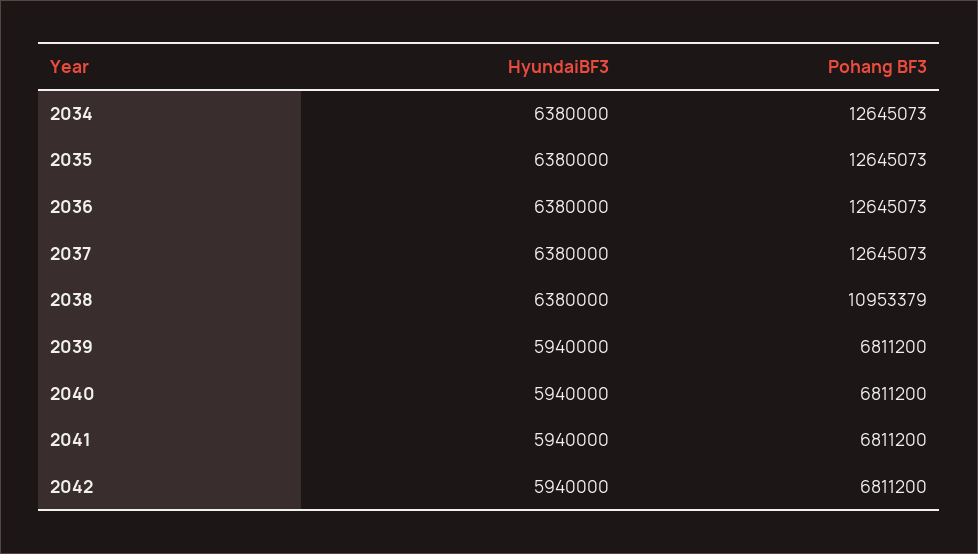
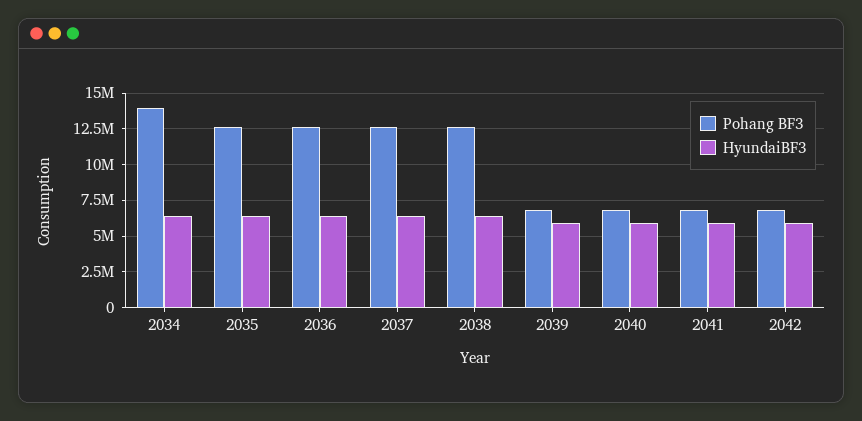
  {
    "HyundaiBF3": {
      "2034": 6380000,
      "2035": 6380000,
      "2036": 6380000,
      "2037": 6380000,
      "2038": 6380000,
      "2039": 5940000,
      "2040": 5940000,
      "2041": 5940000,
      "2042": 5940000
    },
    "Pohang BF3": {
-     "2034": 12645073,
+     "2034": 14000000,
      "2035": 12645073,
      "2036": 12645073,
      "2037": 12645073,
-     "2038": 10953379,
+     "2038": 12500000,
      "2039": 6811200,
      "2040": 6811200,
      "2041": 6811200,
      "2042": 6811200
    }
  }

